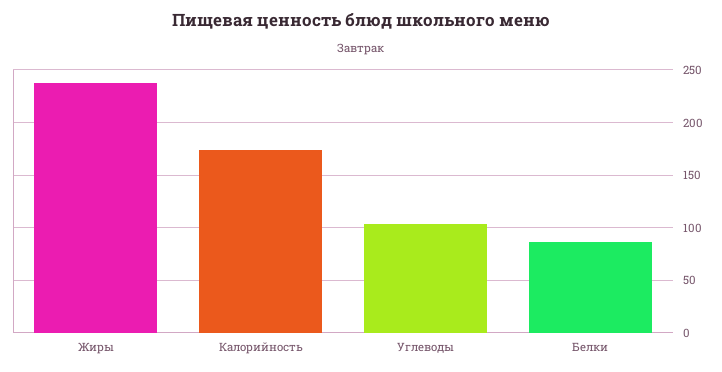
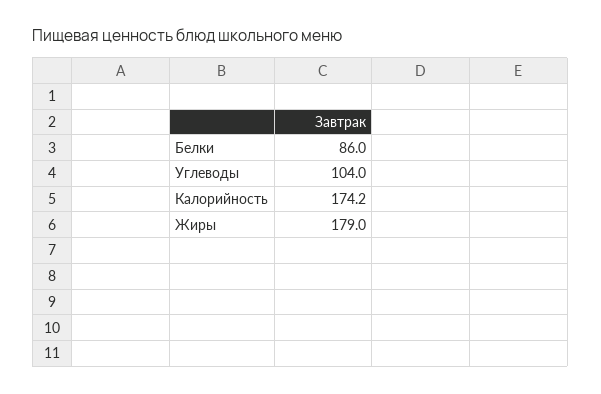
  {
-   "Жиры": 240,
+   "Жиры": 179,
    "Калорийность": 174.2,
    "Углеводы": 104,
    "Белки": 86
  }

